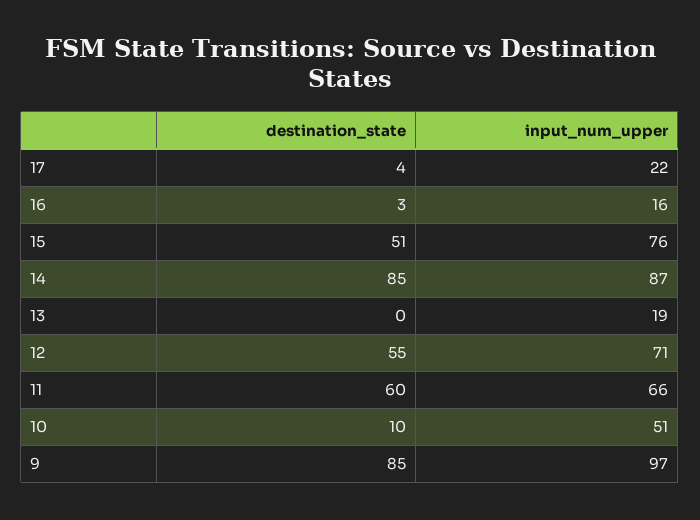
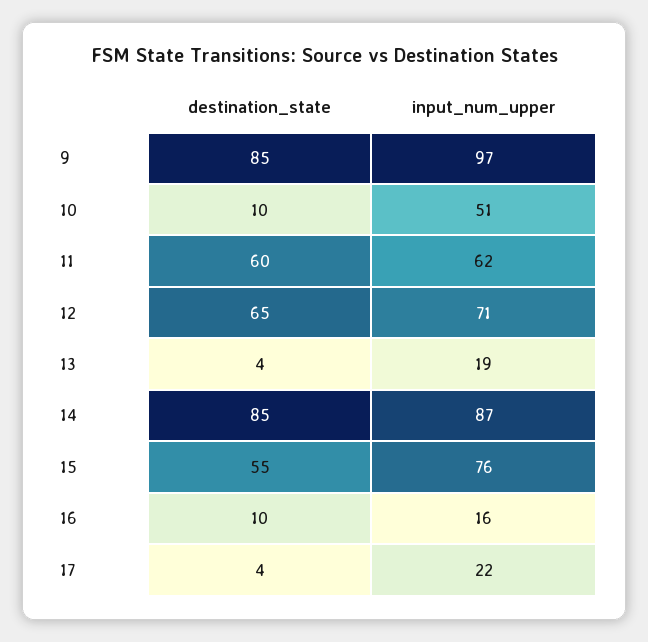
  {
    "destination_state": {
      "17": 4,
-     "16": 3,
+     "16": 10,
-     "15": 51,
+     "15": 55,
      "14": 85,
-     "13": 0,
+     "13": 4,
-     "12": 55,
+     "12": 65,
      "11": 60,
      "10": 10,
      "9": 85
    },
    "input_num_upper": {
      "17": 22,
      "16": 16,
      "15": 76,
      "14": 87,
      "13": 19,
      "12": 71,
-     "11": 66,
+     "11": 62,
      "10": 51,
      "9": 97
    }
  }

